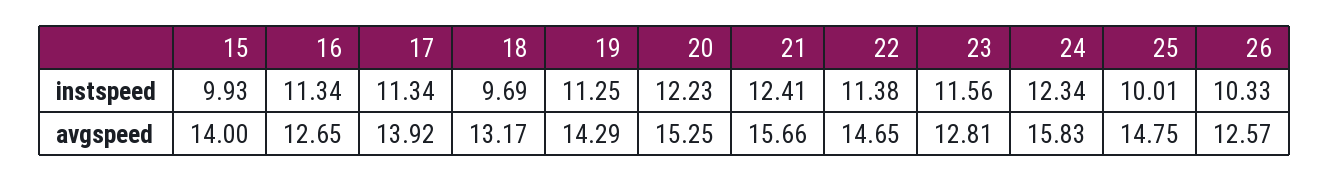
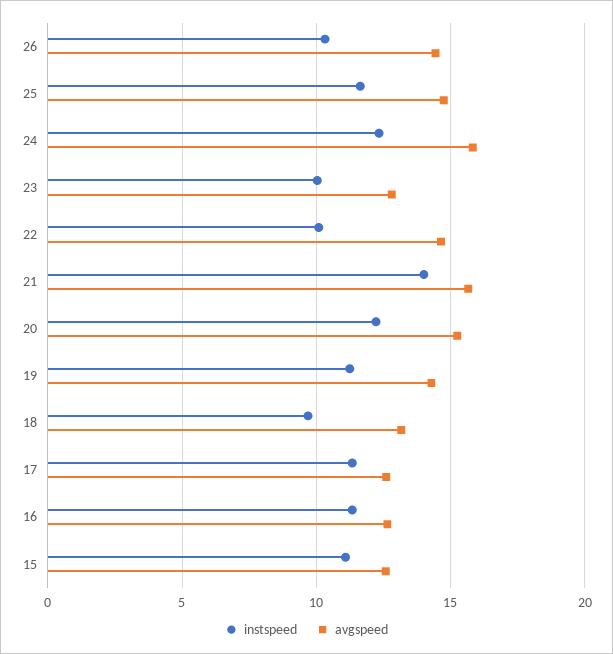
  {
    "instspeed": {
-     "15": 9.93,
+     "15": 11,
      "16": 11.34,
      "17": 11.34,
      "18": 9.69,
      "19": 11.25,
      "20": 12.23,
-     "21": 12.41,
+     "21": 14,
-     "22": 11.38,
+     "22": 10,
-     "23": 11.56,
+     "23": 10,
      "24": 12.34,
-     "25": 10.01,
+     "25": 11.5,
      "26": 10.33
    },
    "avgspeed": {
-     "15": 14,
+     "15": 12.5,
      "16": 12.65,
-     "17": 13.92,
+     "17": 12.5,
      "18": 13.17,
      "19": 14.29,
      "20": 15.25,
      "21": 15.66,
      "22": 14.65,
      "23": 12.81,
      "24": 15.83,
      "25": 14.75,
-     "26": 12.57
+     "26": 14.5
    }
  }

